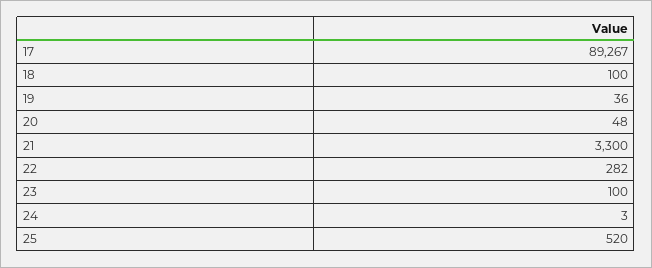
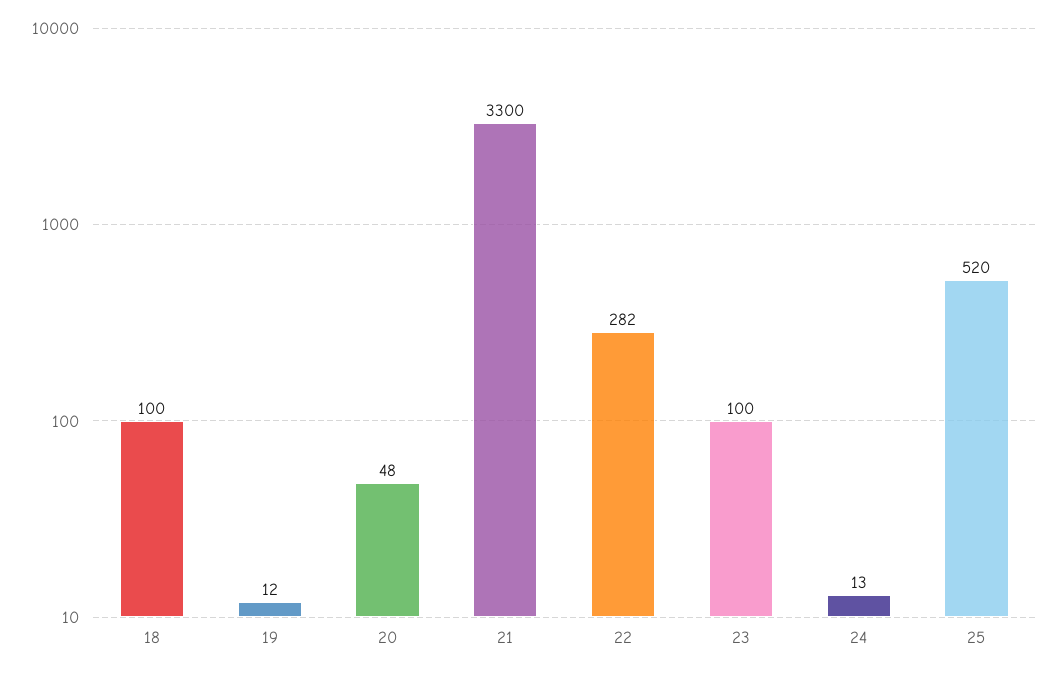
  {
-   "17": 89267,
    "18": 100,
-   "19": 36,
+   "19": 12,
    "20": 48,
    "21": 3300,
    "22": 282,
    "23": 100,
-   "24": 3,
+   "24": 13,
    "25": 520
  }

